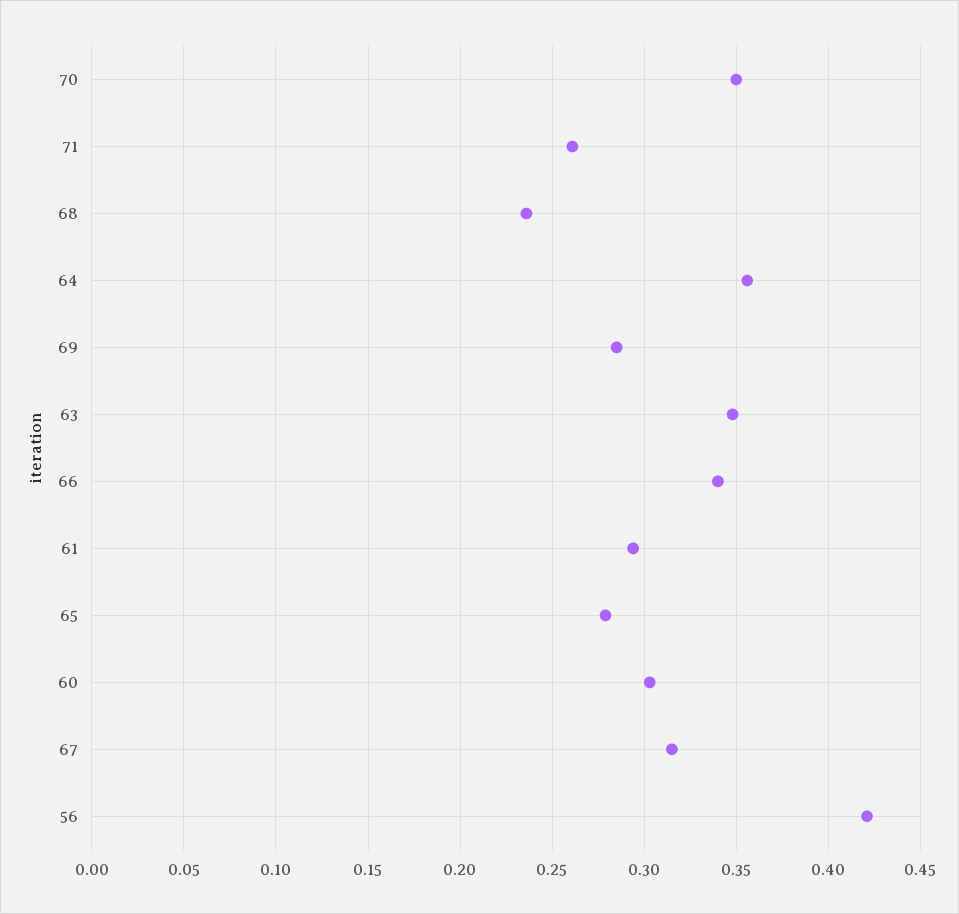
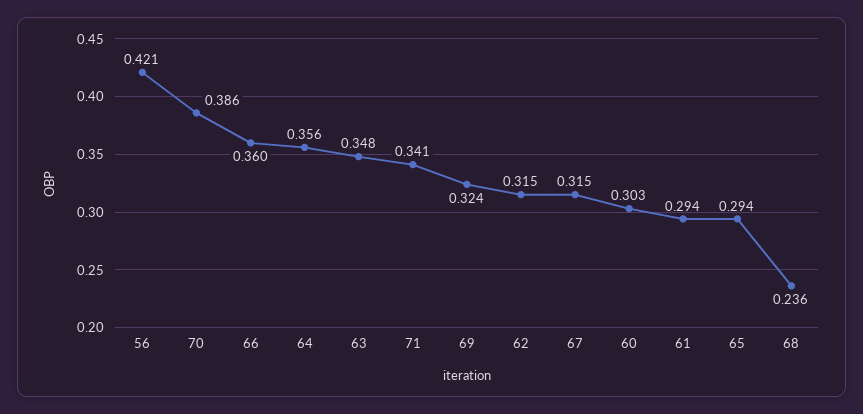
  {
-   "70": 0.35,
+   "70": 0.386,
-   "71": 0.26,
+   "71": 0.341,
    "68": 0.236,
    "64": 0.356,
-   "69": 0.285,
+   "69": 0.324,
    "63": 0.348,
-   "66": 0.34,
+   "66": 0.36,
    "61": 0.294,
-   "65": 0.28,
+   "65": 0.294,
    "60": 0.303,
    "67": 0.315,
-   "56": 0.421
+   "56": 0.421,
+   "62": 0.315
  }

